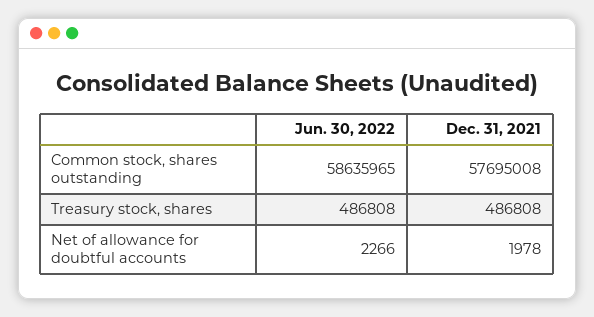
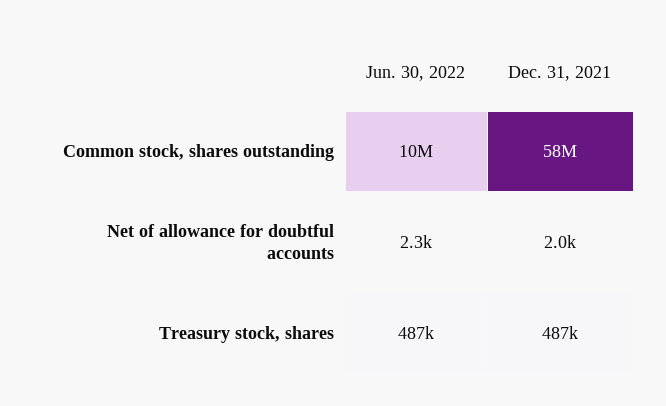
  {
    "Jun. 30, 2022": {
-     "Common stock, shares outstanding": 58635965,
+     "Common stock, shares outstanding": 10000000,
      "Treasury stock, shares": 486808,
      "Net of allowance for doubtful accounts": 2266
    },
    "Dec. 31, 2021": {
      "Common stock, shares outstanding": 57695008,
      "Treasury stock, shares": 486808,
      "Net of allowance for doubtful accounts": 1978
    }
  }

